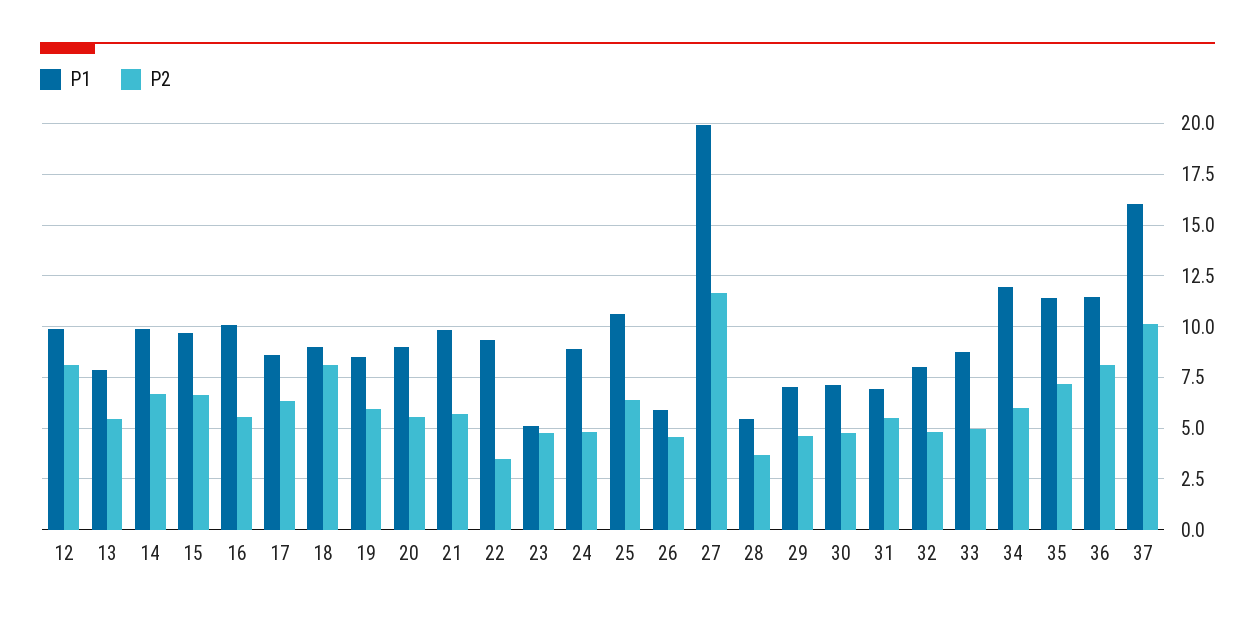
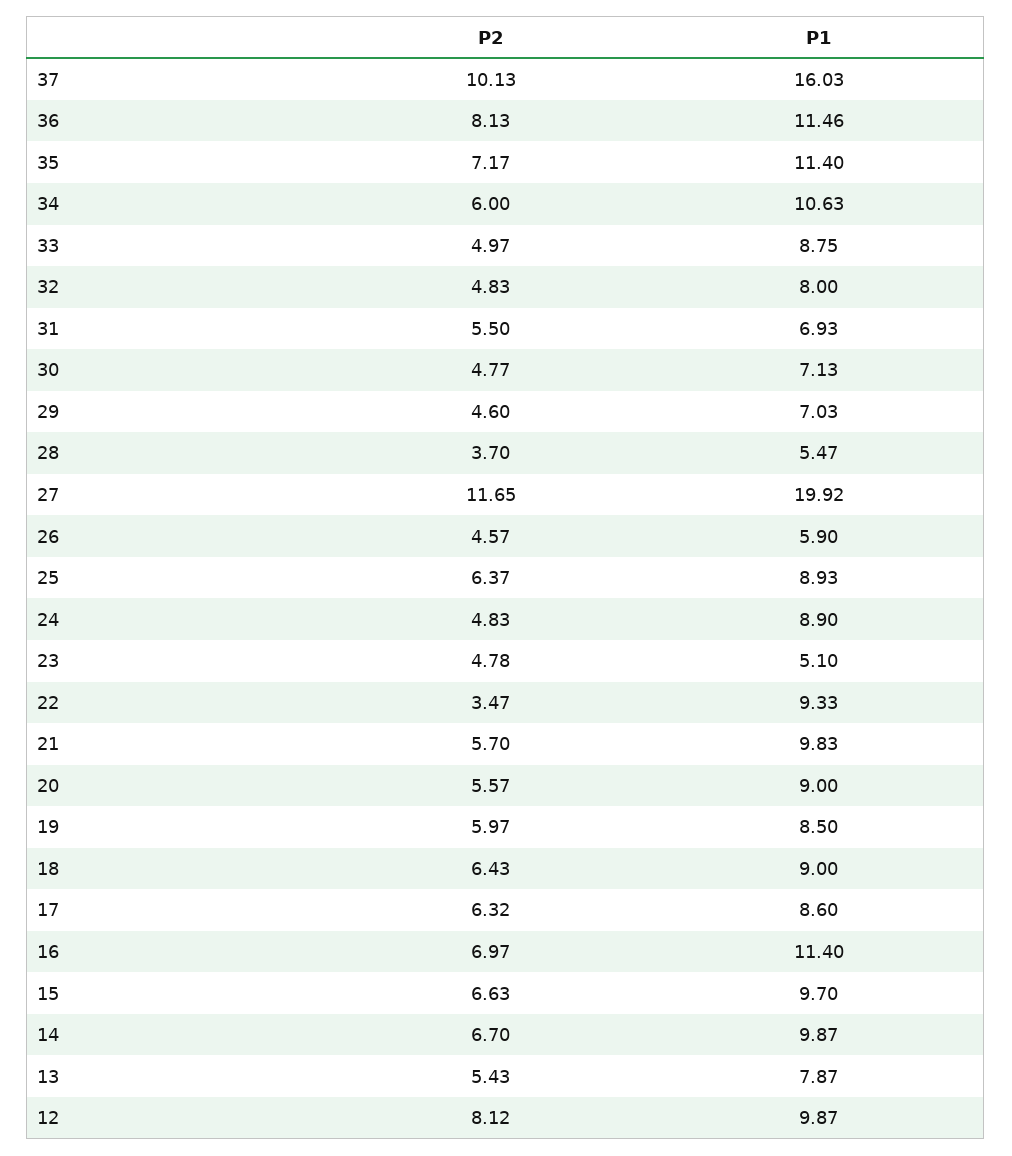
  {
    "P1": {
      "12": 9.87,
      "13": 7.87,
      "14": 9.87,
      "15": 9.7,
-     "16": 10,
+     "16": 11.4,
      "17": 8.6,
      "18": 9,
      "19": 8.5,
      "20": 9,
      "21": 9.83,
      "22": 9.33,
      "23": 5.1,
      "24": 8.9,
-     "25": 10.5,
+     "25": 8.93,
      "26": 5.9,
      "27": 19.92,
      "28": 5.47,
      "29": 7.03,
      "30": 7.13,
      "31": 6.93,
      "32": 8,
      "33": 8.75,
-     "34": 12,
+     "34": 10.63,
      "35": 11.4,
      "36": 11.46,
      "37": 16.03
    },
    "P2": {
      "12": 8.12,
      "13": 5.43,
      "14": 6.7,
      "15": 6.63,
-     "16": 5.5,
+     "16": 6.97,
      "17": 6.32,
-     "18": 8,
+     "18": 6.43,
      "19": 5.97,
      "20": 5.57,
      "21": 5.7,
      "22": 3.47,
      "23": 4.78,
      "24": 4.83,
      "25": 6.37,
      "26": 4.57,
      "27": 11.65,
      "28": 3.7,
      "29": 4.6,
      "30": 4.77,
      "31": 5.5,
      "32": 4.83,
      "33": 4.97,
      "34": 6,
      "35": 7.17,
      "36": 8.13,
      "37": 10.13
    }
  }

